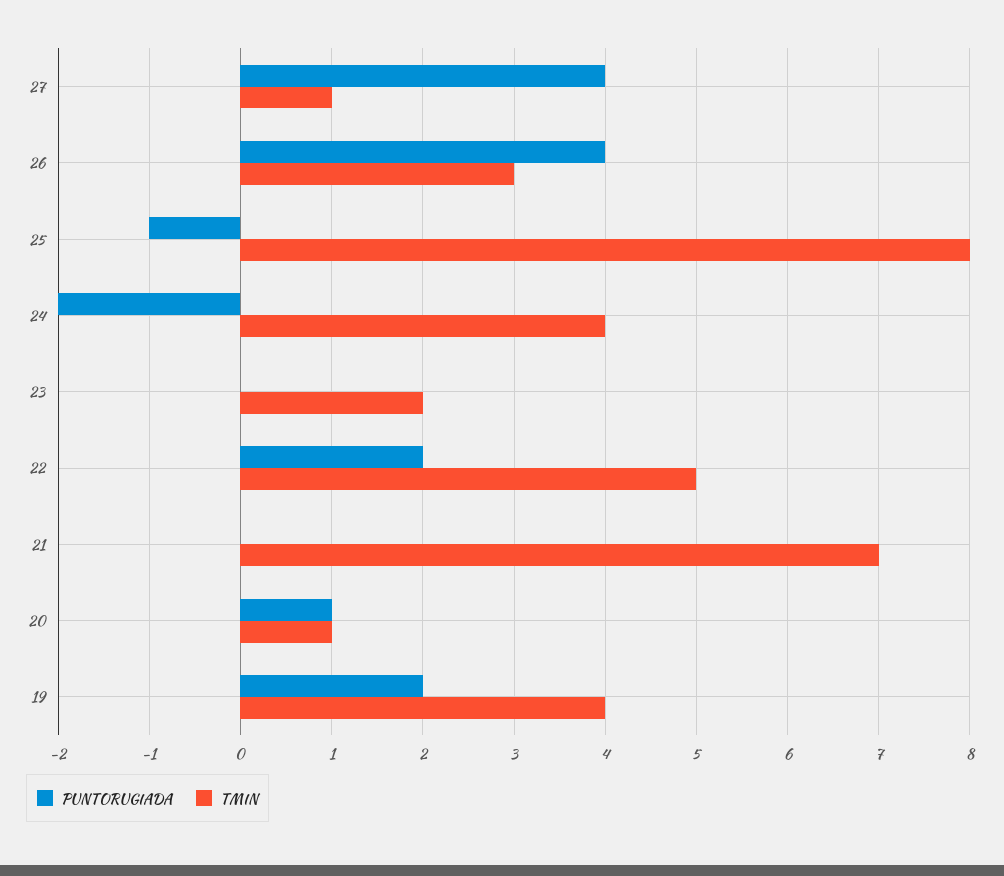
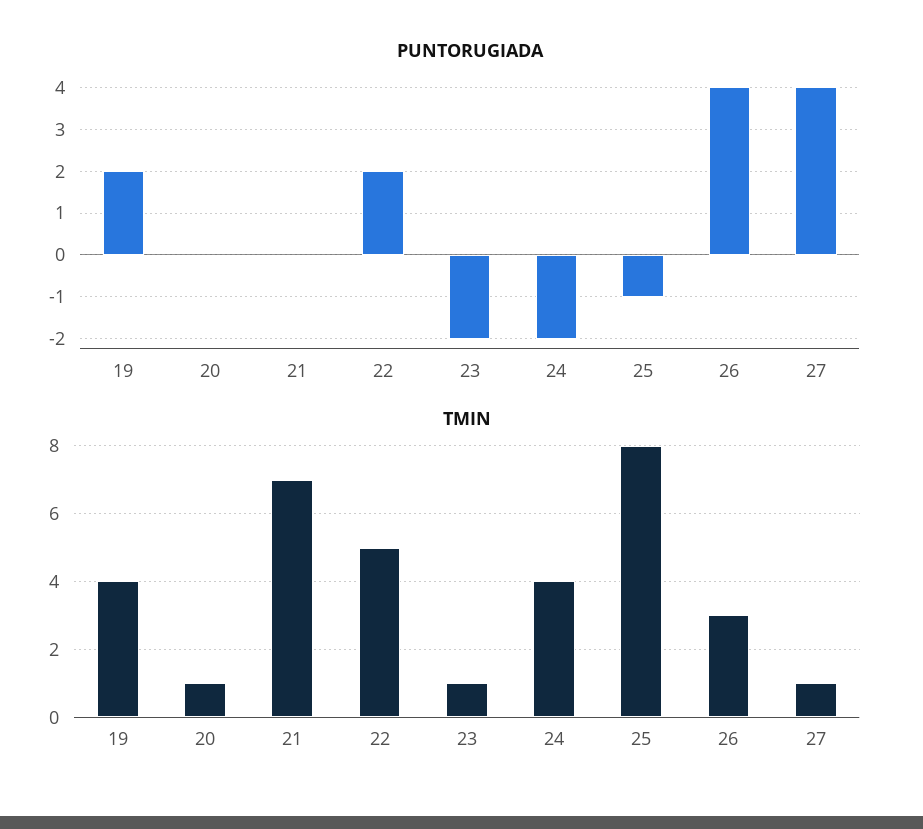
  {
    "PUNTORUGIADA": {
      "27": 4,
      "26": 4,
      "25": -1,
      "24": -2,
-     "23": 0,
+     "23": -2,
      "22": 2,
      "21": 0,
-     "20": 1,
+     "20": 0,
      "19": 2
    },
    "TMIN": {
      "27": 1,
      "26": 3,
      "25": 8,
      "24": 4,
-     "23": 2,
+     "23": 1,
      "22": 5,
      "21": 7,
      "20": 1,
      "19": 4
    }
  }

